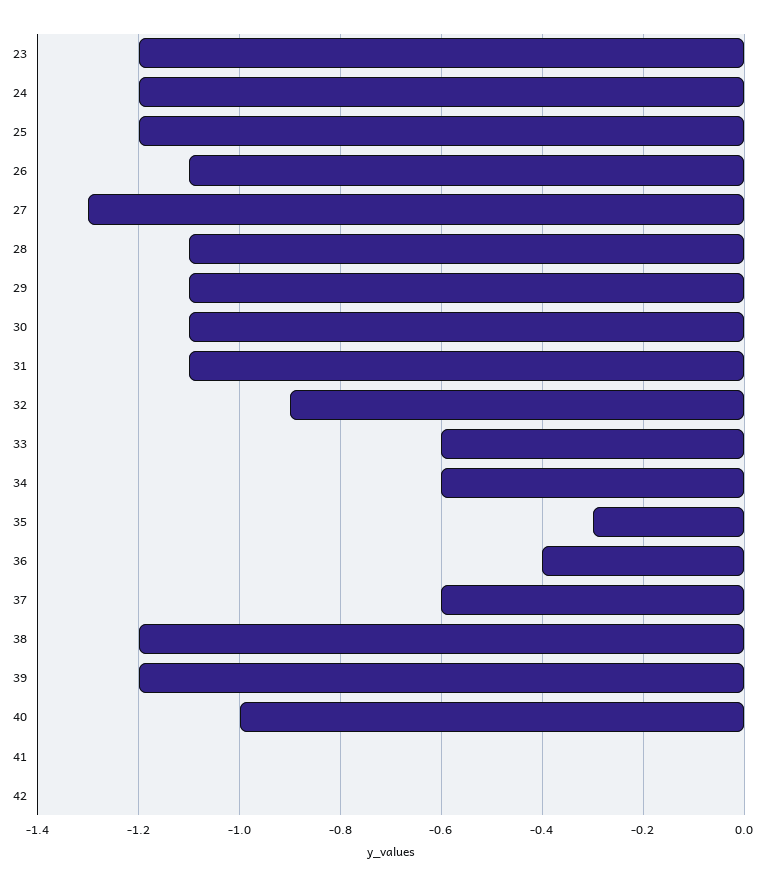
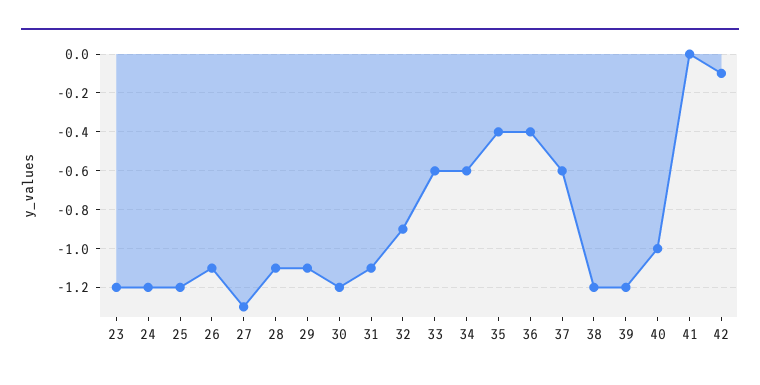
  {
    "23": -1.2,
    "24": -1.2,
    "25": -1.2,
    "26": -1.1,
    "27": -1.3,
    "28": -1.1,
    "29": -1.1,
-   "30": -1.1,
+   "30": -1.2,
    "31": -1.1,
    "32": -0.9,
    "33": -0.6,
    "34": -0.6,
-   "35": -0.3,
+   "35": -0.4,
    "36": -0.4,
    "37": -0.6,
    "38": -1.2,
    "39": -1.2,
    "40": -1,
    "41": 0,
-   "42": 0
+   "42": -0.1
  }

